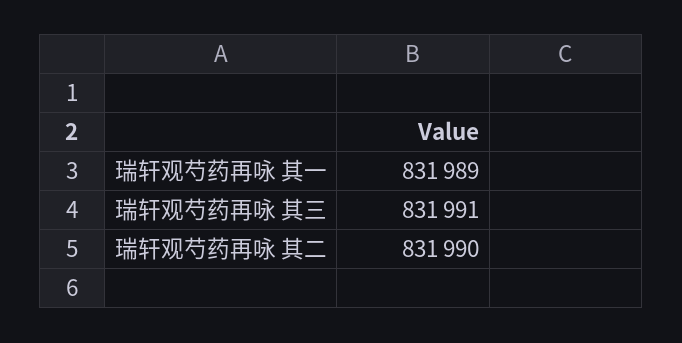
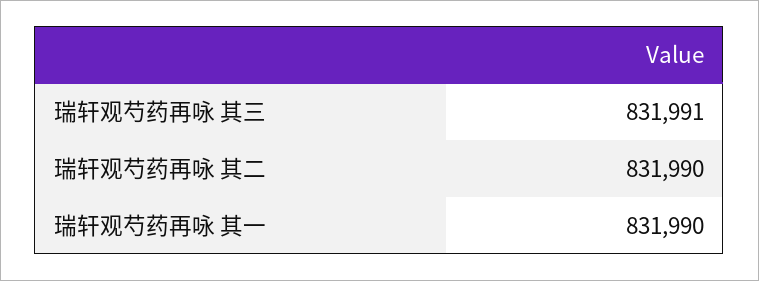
  {
-   "瑞轩观芍药再咏 其一": 831989,
+   "瑞轩观芍药再咏 其一": 831990,
    "瑞轩观芍药再咏 其三": 831991,
    "瑞轩观芍药再咏 其二": 831990
  }

